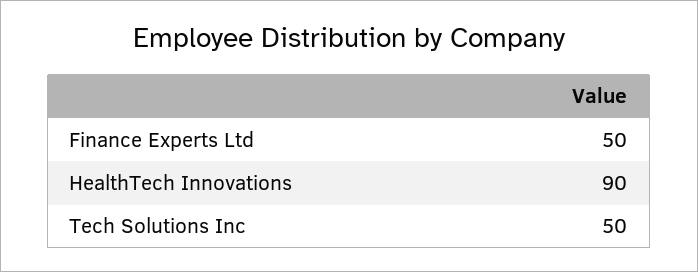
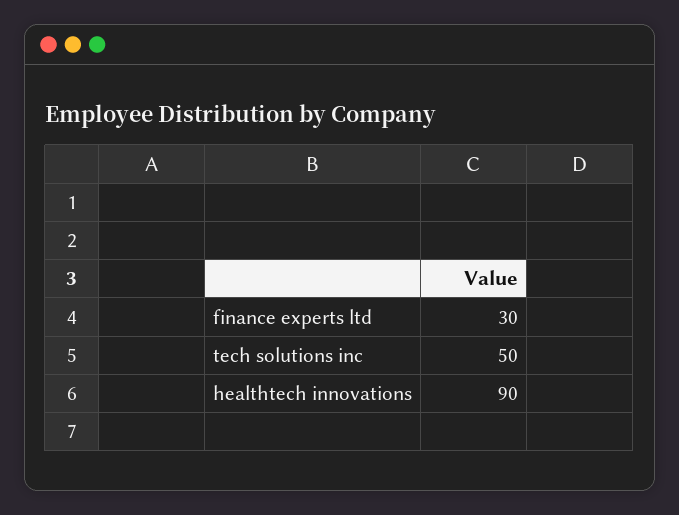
  {
-   "Finance Experts Ltd": 50,
+   "Finance Experts Ltd": 30,
    "HealthTech Innovations": 90,
    "Tech Solutions Inc": 50
  }

